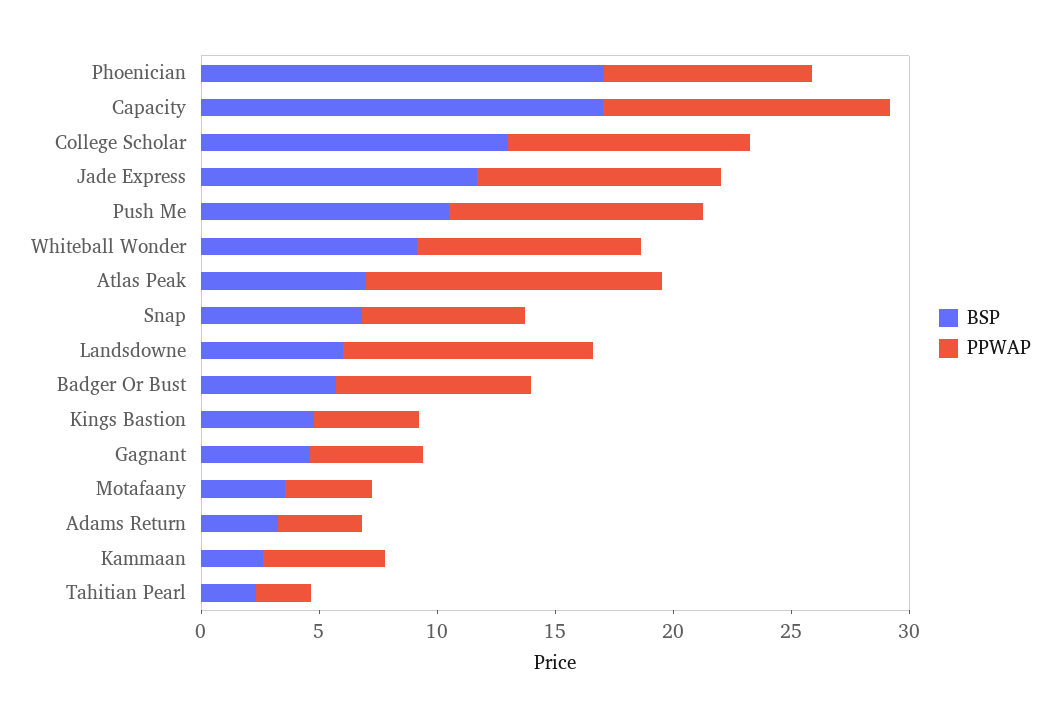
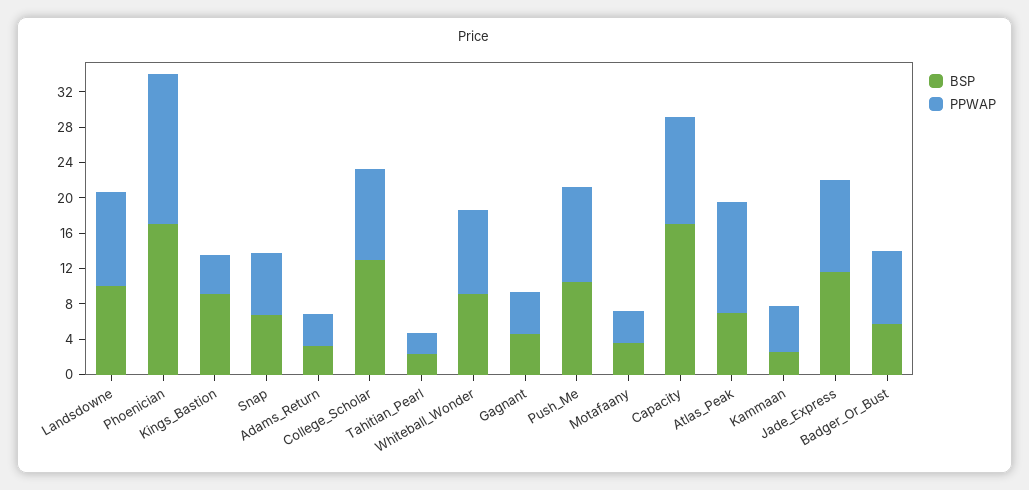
  {
    "BSP": {
      "Phoenician": 17,
      "Capacity": 17,
      "College Scholar": 13,
      "Jade Express": 12,
      "Push Me": 11,
      "Whiteball Wonder": 9,
      "Atlas Peak": 7,
      "Snap": 7,
-     "Landsdowne": 6,
+     "Landsdowne": 10,
      "Badger Or Bust": 6,
-     "Kings Bastion": 5,
+     "Kings Bastion": 9,
      "Gagnant": 5,
      "Motafaany": 4,
      "Adams Return": 3,
      "Kammaan": 3,
      "Tahitian Pearl": 2
    },
    "PPWAP": {
-     "Phoenician": 9,
+     "Phoenician": 17,
      "Capacity": 12,
      "College Scholar": 10,
      "Jade Express": 10,
      "Push Me": 11,
      "Whiteball Wonder": 9,
      "Atlas Peak": 13,
      "Snap": 7,
      "Landsdowne": 11,
      "Badger Or Bust": 8,
      "Kings Bastion": 4,
      "Gagnant": 5,
      "Motafaany": 4,
      "Adams Return": 4,
      "Kammaan": 5,
      "Tahitian Pearl": 2
    }
  }

